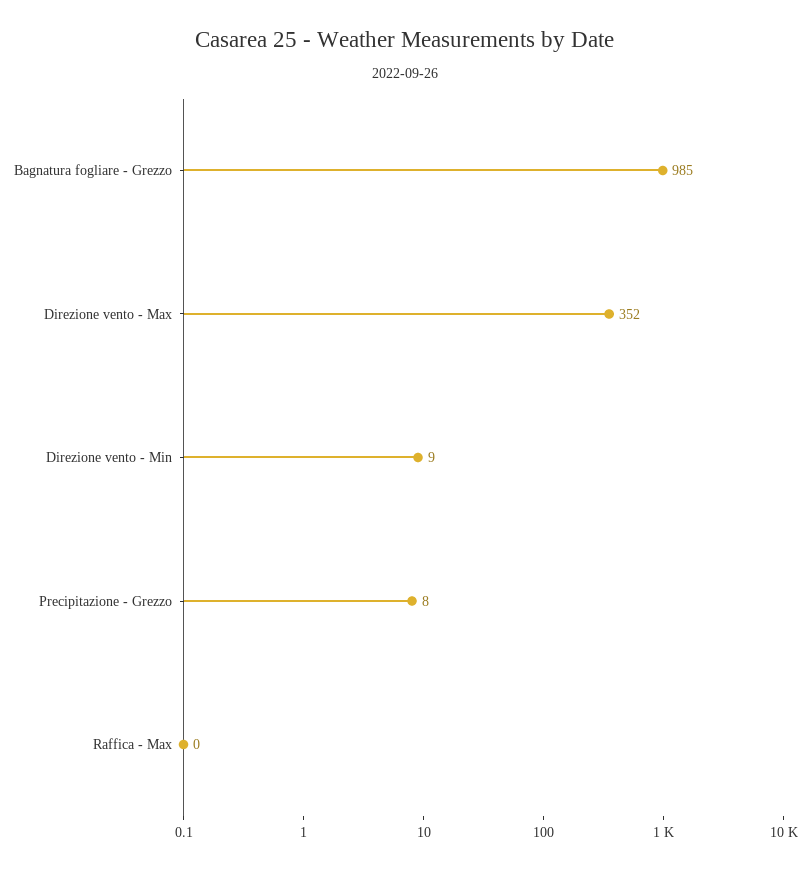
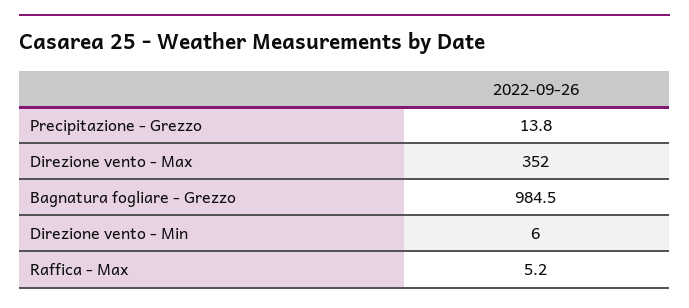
  {
    "Bagnatura fogliare - Grezzo": 984.5,
    "Direzione vento - Max": 352,
-   "Direzione vento - Min": 9,
+   "Direzione vento - Min": 6,
-   "Precipitazione - Grezzo": 8,
+   "Precipitazione - Grezzo": 13.8,
-   "Raffica - Max": 0
+   "Raffica - Max": 5.2
  }

